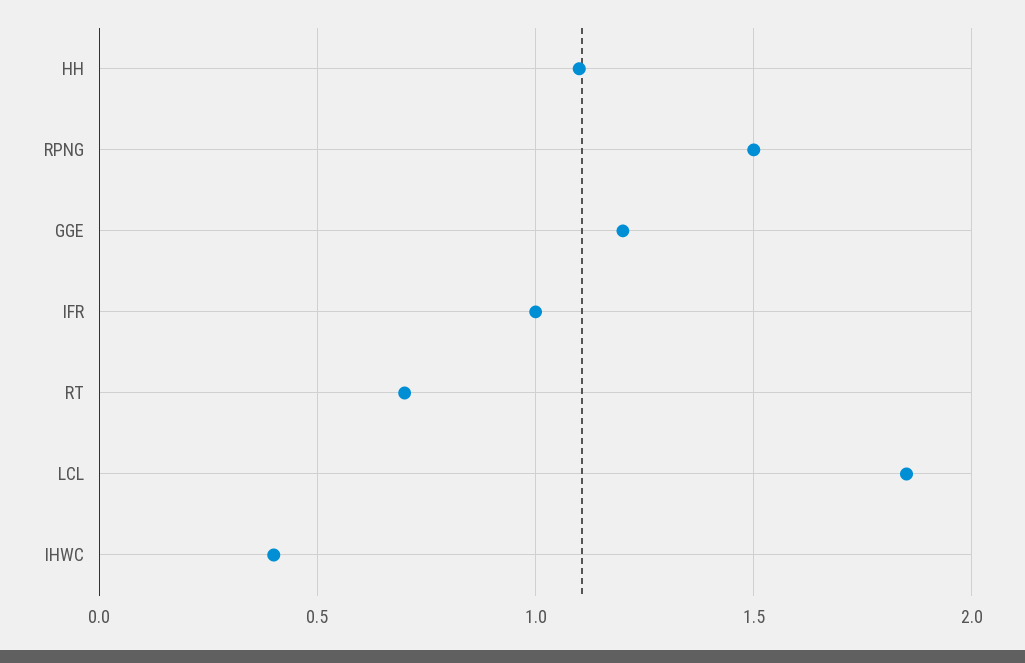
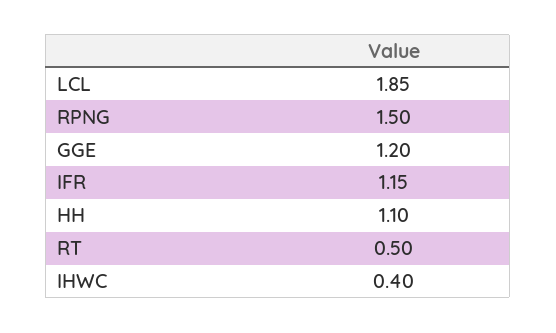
  {
    "HH": 1.1,
    "RPNG": 1.5,
    "GGE": 1.2,
-   "IFR": 1,
+   "IFR": 1.15,
-   "RT": 0.7,
+   "RT": 0.5,
    "LCL": 1.85,
    "IHWC": 0.4
  }

